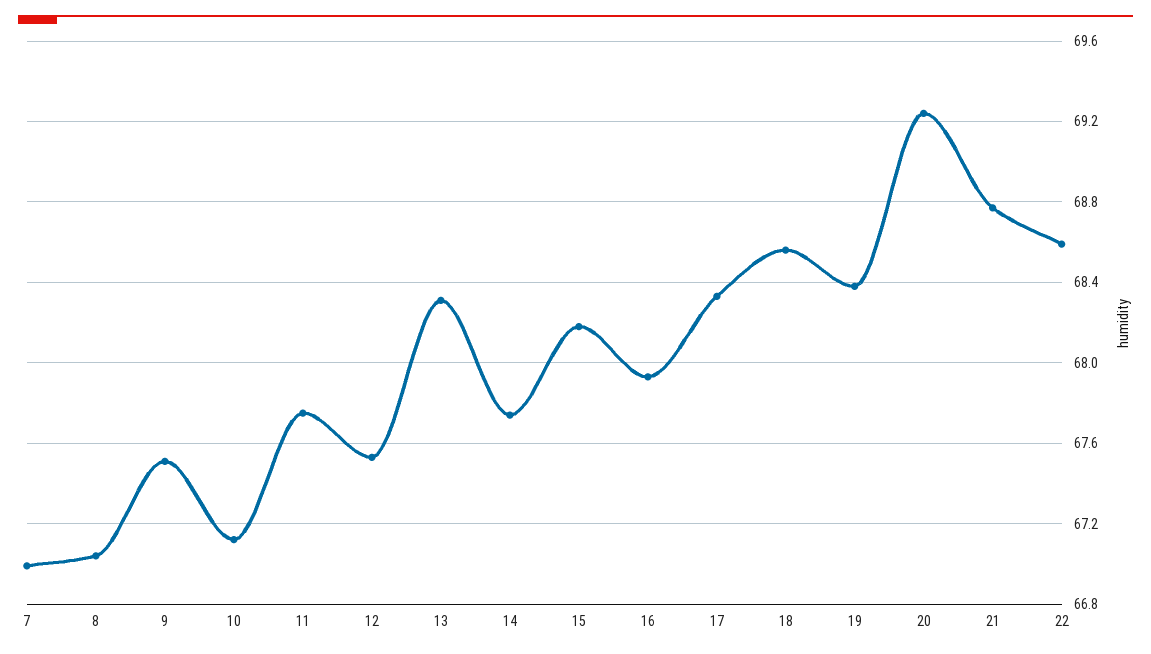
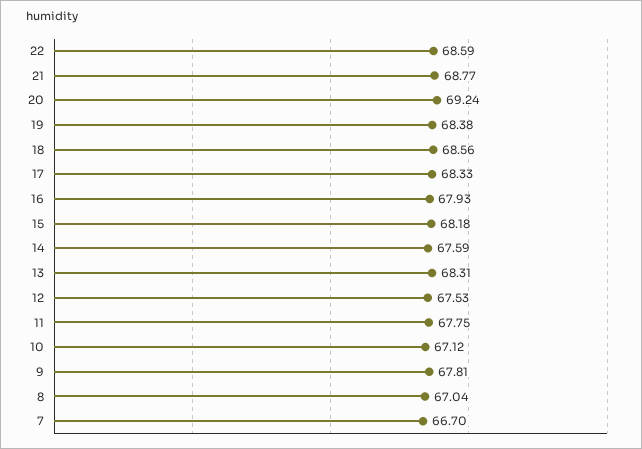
  {
-   "7": 67,
+   "7": 66.7,
    "8": 67.04,
-   "9": 67.5,
+   "9": 67.81,
    "10": 67.12,
    "11": 67.75,
    "12": 67.53,
    "13": 68.31,
-   "14": 67.75,
+   "14": 67.59,
    "15": 68.18,
    "16": 67.93,
    "17": 68.33,
    "18": 68.56,
    "19": 68.38,
    "20": 69.24,
    "21": 68.77,
    "22": 68.59
  }

